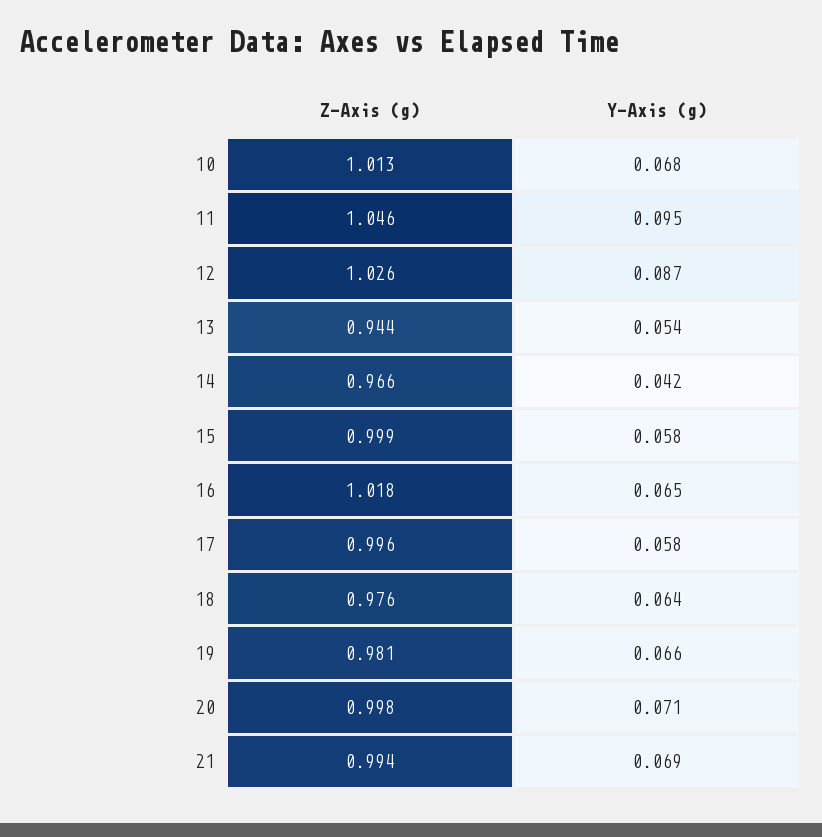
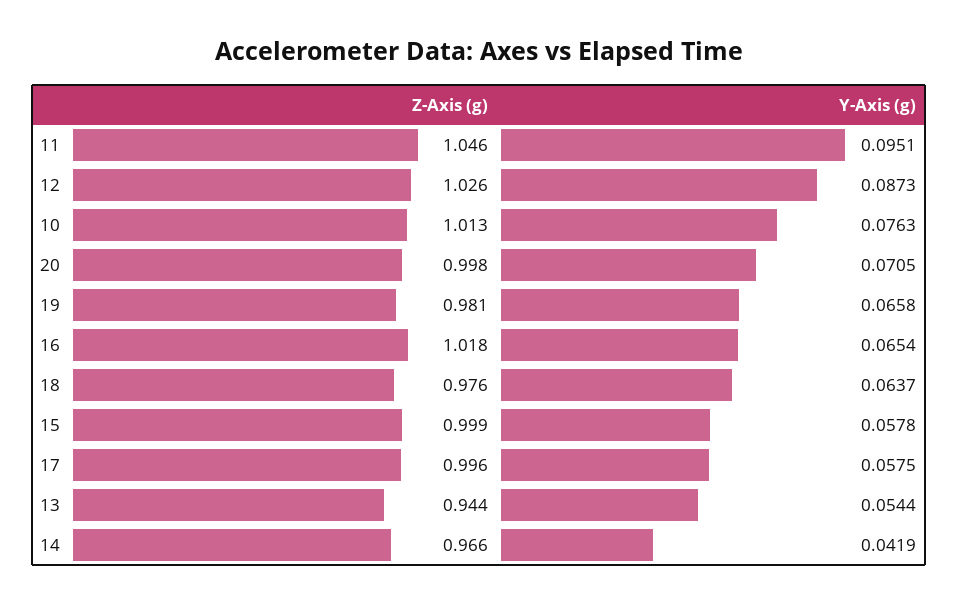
  {
    "Z-Axis (g)": {
      "10": 1.013,
      "11": 1.046,
      "12": 1.026,
      "13": 0.944,
      "14": 0.966,
      "15": 0.999,
      "16": 1.018,
      "17": 0.996,
      "18": 0.976,
      "19": 0.981,
-     "20": 0.998,
+     "20": 0.998
-     "21": 0.994
    },
    "Y-Axis (g)": {
-     "10": 0.068,
+     "10": 0.0763,
      "11": 0.0951,
      "12": 0.0873,
      "13": 0.0544,
      "14": 0.0419,
      "15": 0.0578,
      "16": 0.0654,
      "17": 0.0575,
      "18": 0.0637,
      "19": 0.0658,
-     "20": 0.0705,
+     "20": 0.0705
-     "21": 0.069
    }
  }

